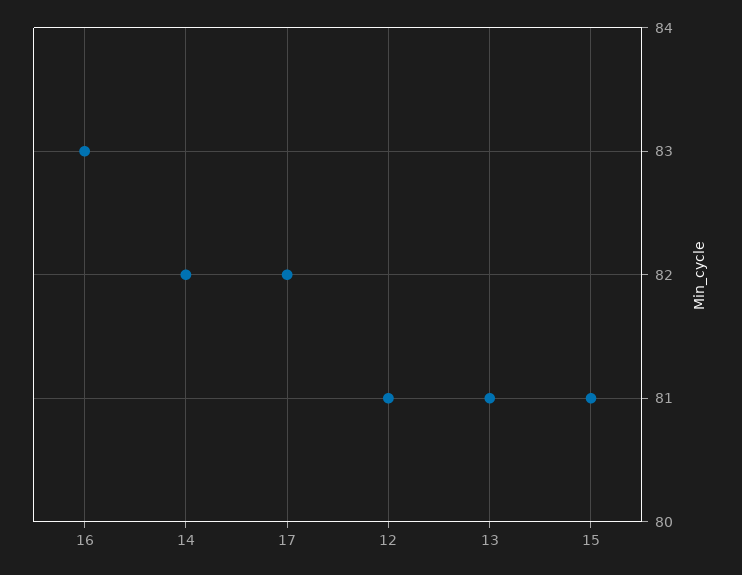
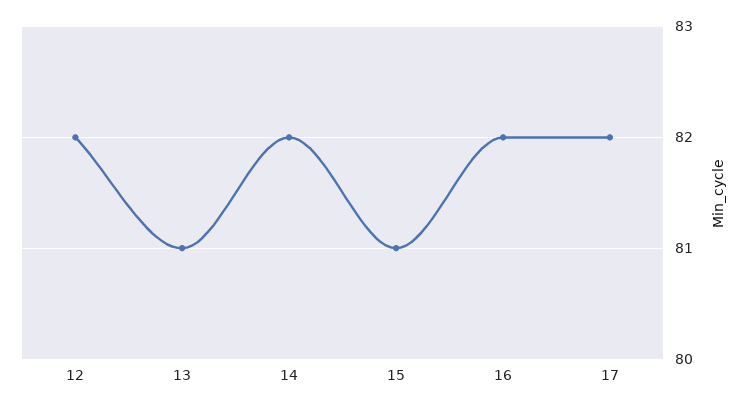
  {
-   "16": 83,
+   "16": 82,
    "14": 82,
    "17": 82,
-   "12": 81,
+   "12": 82,
    "13": 81,
    "15": 81
  }

